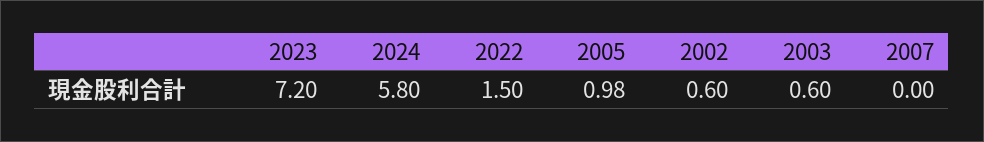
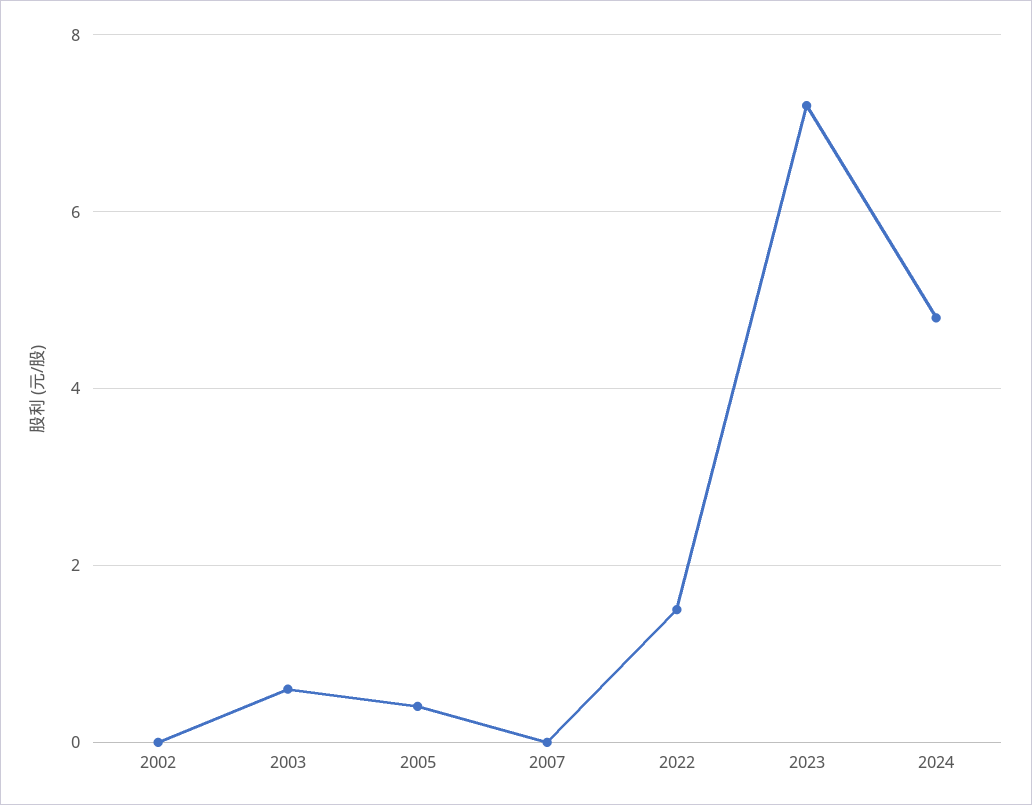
  {
    "2023": 7.2,
-   "2024": 5.8,
+   "2024": 4.8,
    "2022": 1.5,
-   "2005": 0.98,
+   "2005": 0.4,
-   "2002": 0.6,
+   "2002": 0,
    "2003": 0.6,
    "2007": 0
  }

